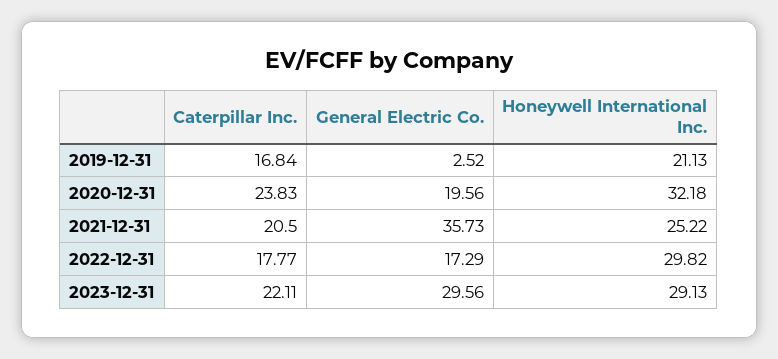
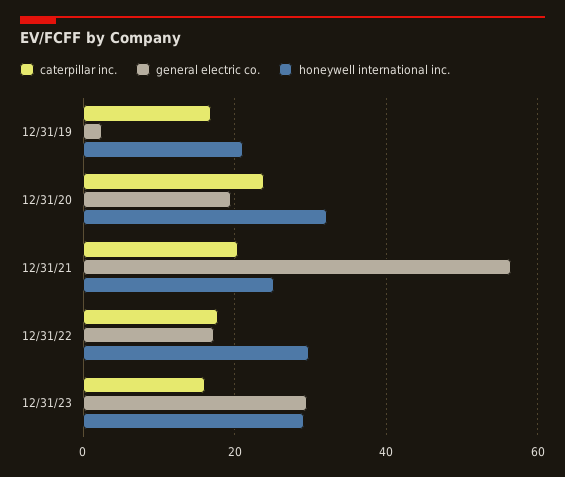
  {
    "Caterpillar Inc.": {
      "2019-12-31": 16.84,
      "2020-12-31": 23.83,
      "2021-12-31": 20.5,
      "2022-12-31": 17.77,
-     "2023-12-31": 22.11
+     "2023-12-31": 16
    },
    "General Electric Co.": {
      "2019-12-31": 2.52,
      "2020-12-31": 19.56,
-     "2021-12-31": 35.73,
+     "2021-12-31": 56,
      "2022-12-31": 17.29,
      "2023-12-31": 29.56
    },
    "Honeywell International Inc.": {
      "2019-12-31": 21.13,
      "2020-12-31": 32.18,
      "2021-12-31": 25.22,
      "2022-12-31": 29.82,
      "2023-12-31": 29.13
    }
  }

